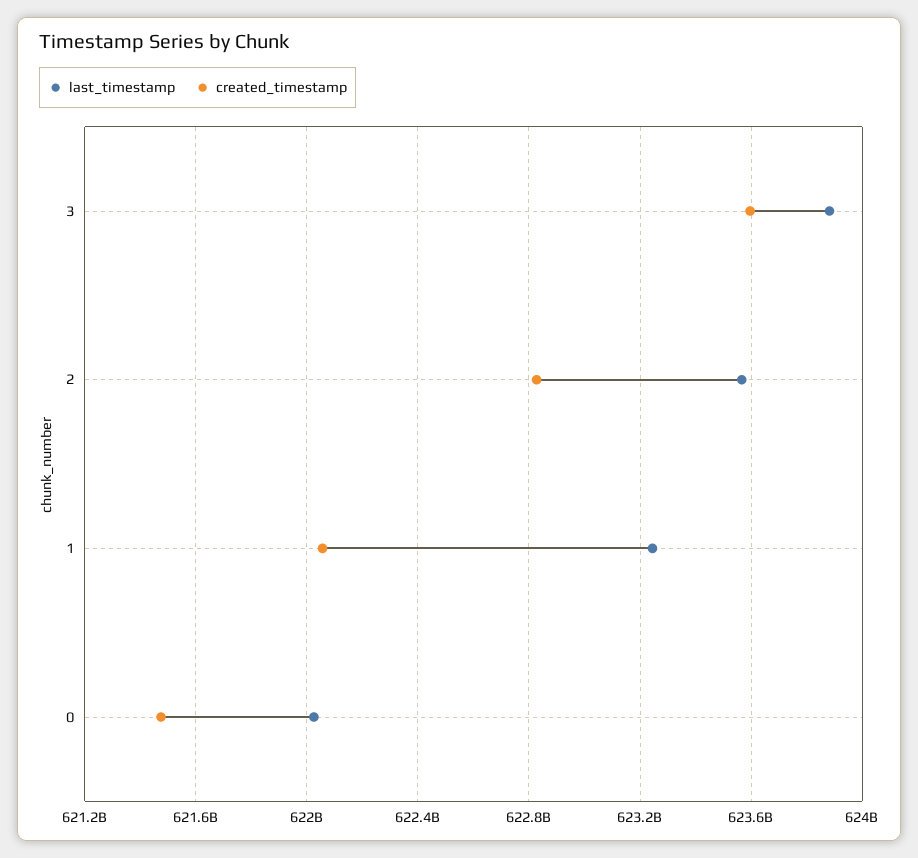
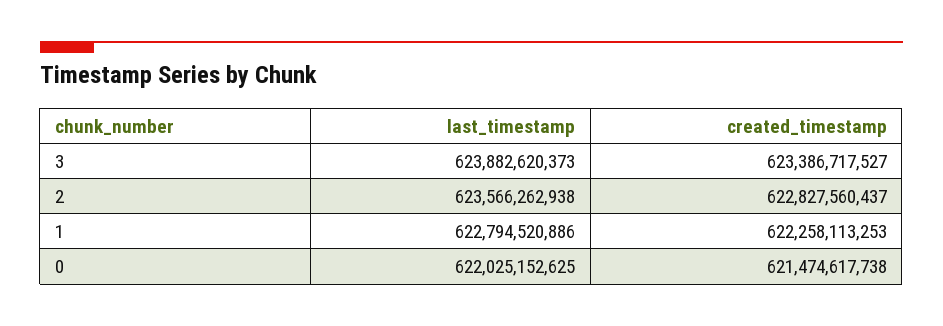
  {
    "last_timestamp": {
      "3": 623882620373,
      "2": 623566262938,
-     "1": 623250000000,
+     "1": 622794520886,
      "0": 622025152625
    },
    "created_timestamp": {
-     "3": 623600000000,
+     "3": 623386717527,
      "2": 622827560437,
-     "1": 622050000000,
+     "1": 622258113253,
      "0": 621474617738
    }
  }

